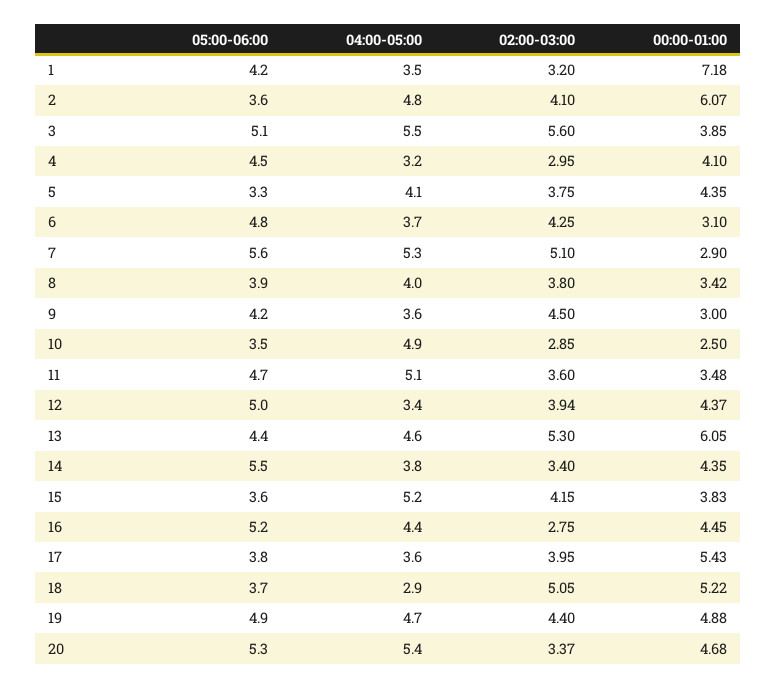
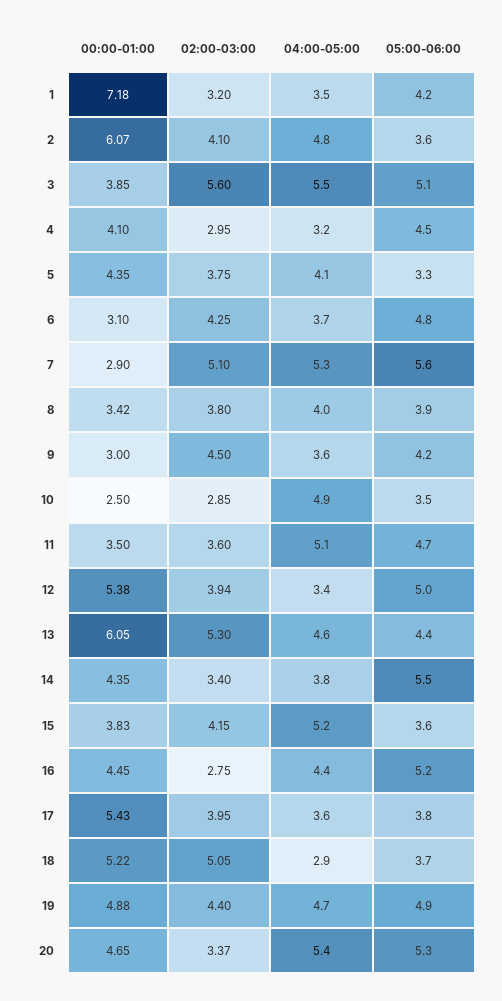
  {
    "05:00-06:00": {
      "1": 4.2,
      "2": 3.6,
      "3": 5.1,
      "4": 4.5,
      "5": 3.3,
      "6": 4.8,
      "7": 5.6,
      "8": 3.9,
      "9": 4.2,
      "10": 3.5,
      "11": 4.7,
      "12": 5,
      "13": 4.4,
      "14": 5.5,
      "15": 3.6,
      "16": 5.2,
      "17": 3.8,
      "18": 3.7,
      "19": 4.9,
      "20": 5.3
    },
    "04:00-05:00": {
      "1": 3.5,
      "2": 4.8,
      "3": 5.5,
      "4": 3.2,
      "5": 4.1,
      "6": 3.7,
      "7": 5.3,
      "8": 4,
      "9": 3.6,
      "10": 4.9,
      "11": 5.1,
      "12": 3.4,
      "13": 4.6,
      "14": 3.8,
      "15": 5.2,
      "16": 4.4,
      "17": 3.6,
      "18": 2.9,
      "19": 4.7,
      "20": 5.4
    },
    "02:00-03:00": {
      "1": 3.2,
      "2": 4.1,
      "3": 5.6,
      "4": 2.95,
      "5": 3.75,
      "6": 4.25,
      "7": 5.1,
      "8": 3.8,
      "9": 4.5,
      "10": 2.85,
      "11": 3.6,
      "12": 3.94,
      "13": 5.3,
      "14": 3.4,
      "15": 4.15,
      "16": 2.75,
      "17": 3.95,
      "18": 5.05,
      "19": 4.4,
      "20": 3.37
    },
    "00:00-01:00": {
      "1": 7.18,
      "2": 6.07,
      "3": 3.85,
      "4": 4.1,
      "5": 4.35,
      "6": 3.1,
      "7": 2.9,
      "8": 3.42,
      "9": 3,
      "10": 2.5,
-     "11": 3.48,
+     "11": 3.5,
-     "12": 4.37,
+     "12": 5.38,
      "13": 6.05,
      "14": 4.35,
      "15": 3.83,
      "16": 4.45,
      "17": 5.43,
      "18": 5.22,
      "19": 4.88,
-     "20": 4.68
+     "20": 4.65
    }
  }

